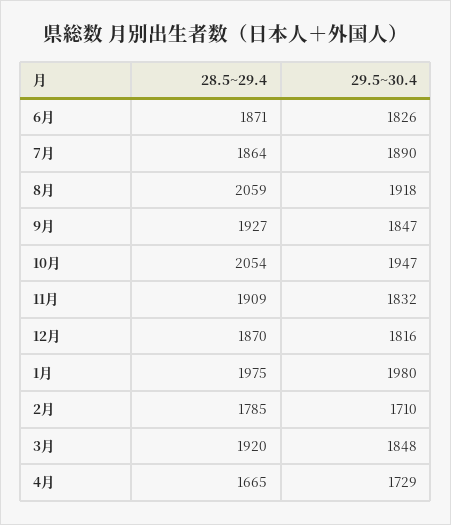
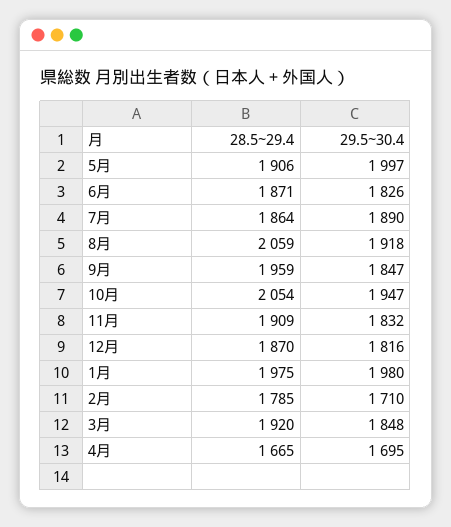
  {
    "28.5~29.4": {
      "6月": 1871,
      "7月": 1864,
      "8月": 2059,
-     "9月": 1927,
+     "9月": 1959,
      "10月": 2054,
      "11月": 1909,
      "12月": 1870,
      "1月": 1975,
      "2月": 1785,
      "3月": 1920,
-     "4月": 1665
+     "4月": 1665,
+     "5月": 1906
    },
    "29.5~30.4": {
      "6月": 1826,
      "7月": 1890,
      "8月": 1918,
      "9月": 1847,
      "10月": 1947,
      "11月": 1832,
      "12月": 1816,
      "1月": 1980,
      "2月": 1710,
      "3月": 1848,
-     "4月": 1729
+     "4月": 1695,
+     "5月": 1997
    }
  }

